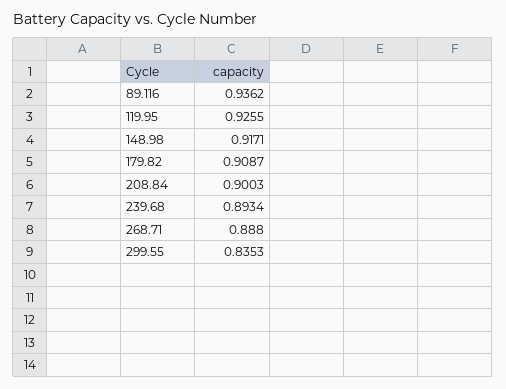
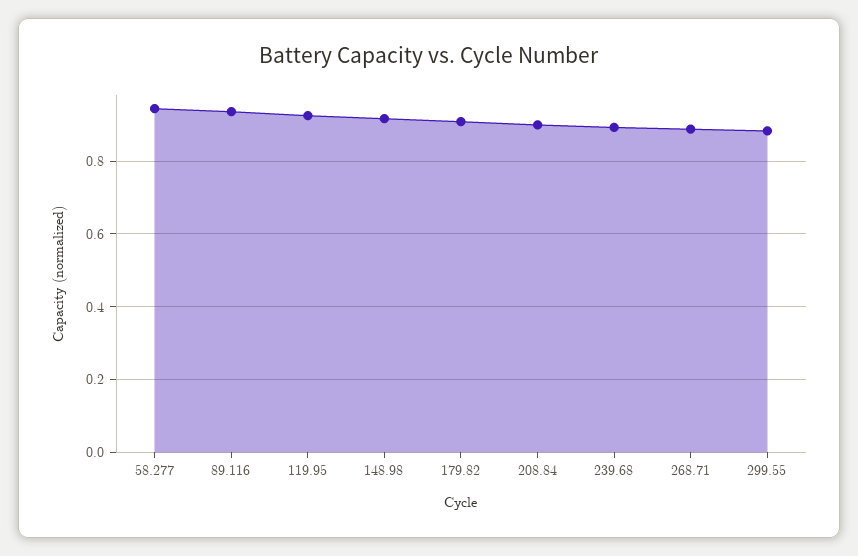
  {
    "89.116": 0.9362,
    "119.95": 0.9255,
    "148.98": 0.9171,
    "179.82": 0.9087,
    "208.84": 0.9003,
    "239.68": 0.8934,
    "268.71": 0.888,
-   "299.55": 0.8353
+   "299.55": 0.88,
+   "58.277": 0.94
  }

